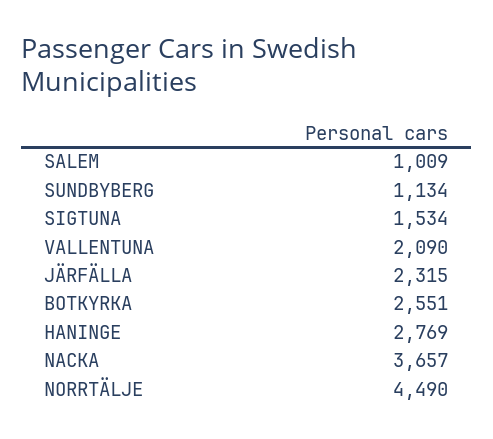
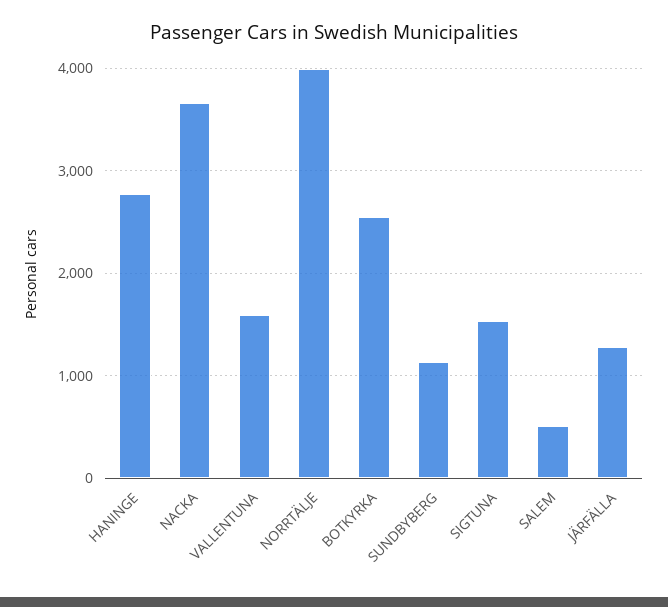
  {
-   "SALEM": 1009,
+   "SALEM": 500,
    "SUNDBYBERG": 1134,
    "SIGTUNA": 1534,
-   "VALLENTUNA": 2090,
+   "VALLENTUNA": 1600,
-   "JÄRFÄLLA": 2315,
+   "JÄRFÄLLA": 1300,
    "BOTKYRKA": 2551,
    "HANINGE": 2769,
    "NACKA": 3657,
-   "NORRTÄLJE": 4490
+   "NORRTÄLJE": 4000
  }

